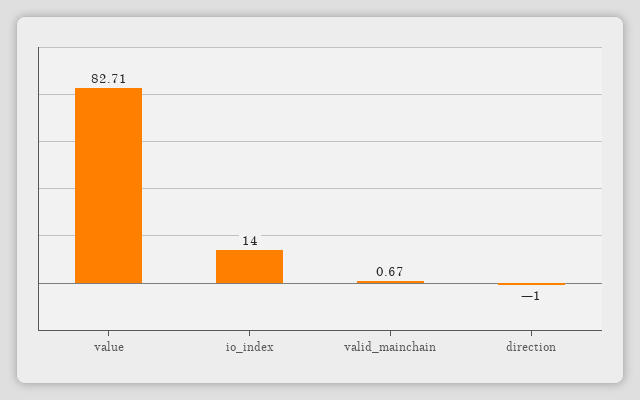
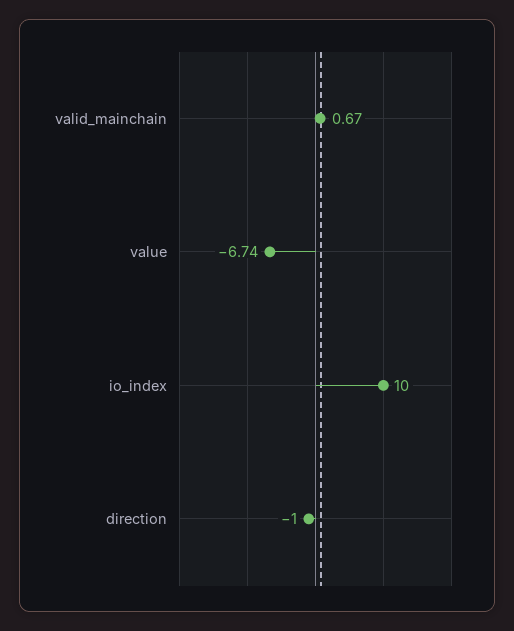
  {
-   "value": 82.71,
+   "value": -6.74,
-   "io_index": 14,
+   "io_index": 10,
    "valid_mainchain": 0.67,
    "direction": -1
  }

